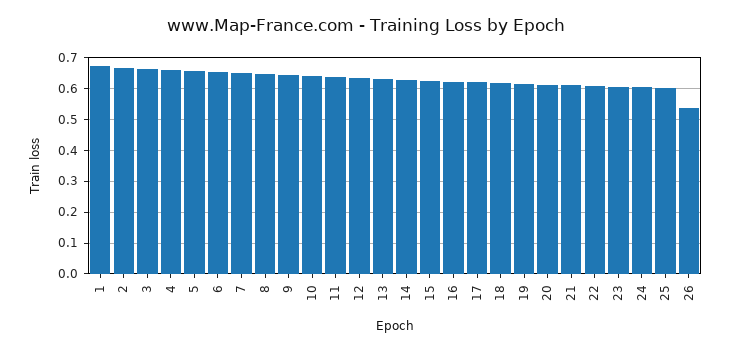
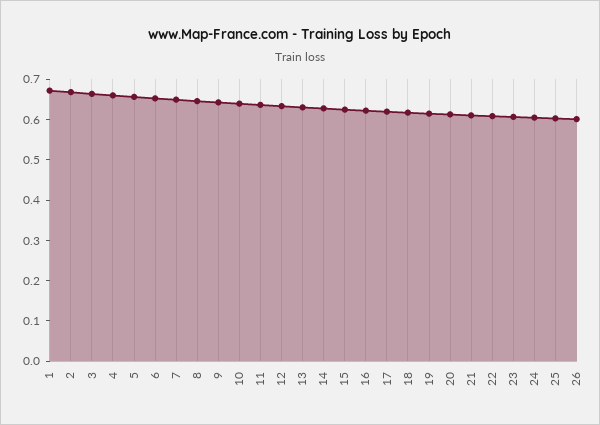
  {
    "1": 0.68,
    "2": 0.66,
    "3": 0.66,
    "4": 0.66,
    "5": 0.66,
    "6": 0.66,
    "7": 0.64,
    "8": 0.64,
    "9": 0.64,
    "10": 0.64,
    "11": 0.64,
    "12": 0.64,
    "13": 0.64,
    "14": 0.62,
    "15": 0.62,
    "16": 0.62,
    "17": 0.62,
    "18": 0.62,
    "19": 0.62,
    "20": 0.62,
    "21": 0.62,
    "22": 0.6,
    "23": 0.6,
    "24": 0.6,
    "25": 0.6,
-   "26": 0.54
+   "26": 0.6
  }

